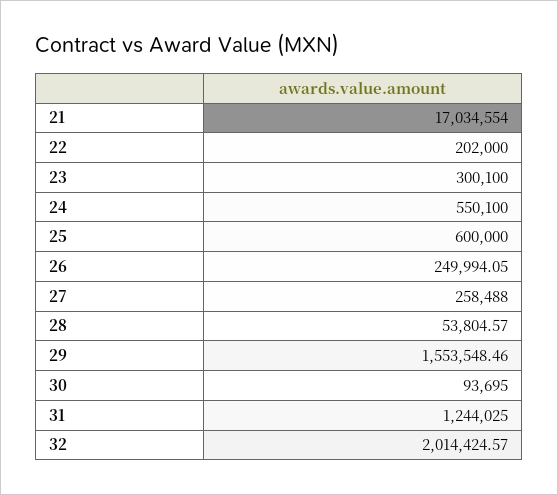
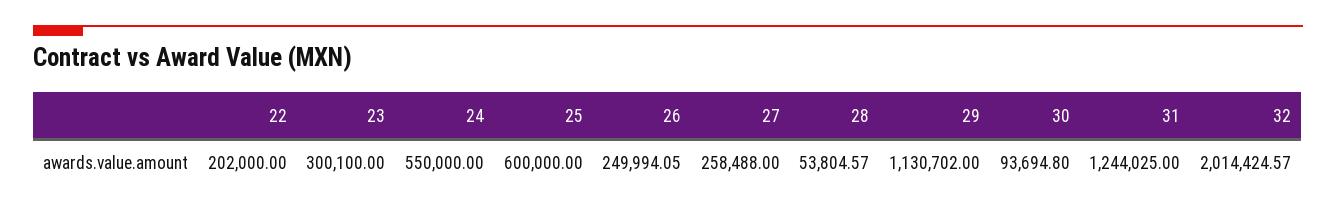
  {
-   "21": 17034554,
    "22": 202000,
    "23": 300100,
-   "24": 550100,
+   "24": 550000,
    "25": 600000,
    "26": 249994.05,
    "27": 258488,
    "28": 53804.57,
-   "29": 1553548.46,
+   "29": 1130702,
-   "30": 93695,
+   "30": 93694.8,
    "31": 1244025,
    "32": 2014424.57
  }

